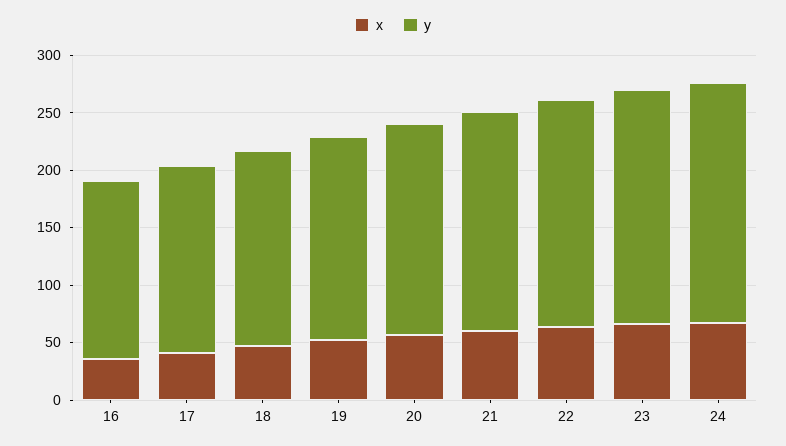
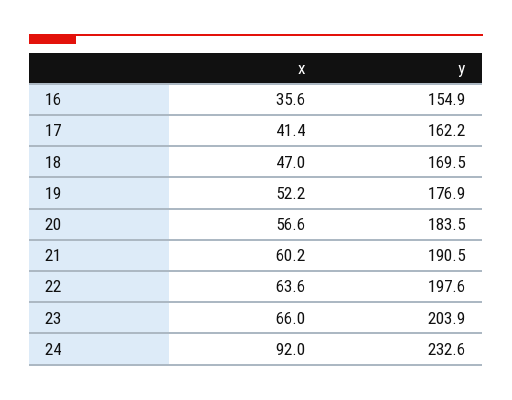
  {
    "x": {
      "16": 35.6,
      "17": 41.4,
      "18": 47,
      "19": 52.2,
      "20": 56.6,
      "21": 60.2,
      "22": 63.6,
      "23": 66,
-     "24": 70
+     "24": 92
    },
    "y": {
      "16": 154.9,
      "17": 162.2,
      "18": 169.5,
      "19": 176.9,
      "20": 183.5,
      "21": 190.5,
      "22": 197.6,
      "23": 203.9,
-     "24": 210
+     "24": 232.6
    }
  }

